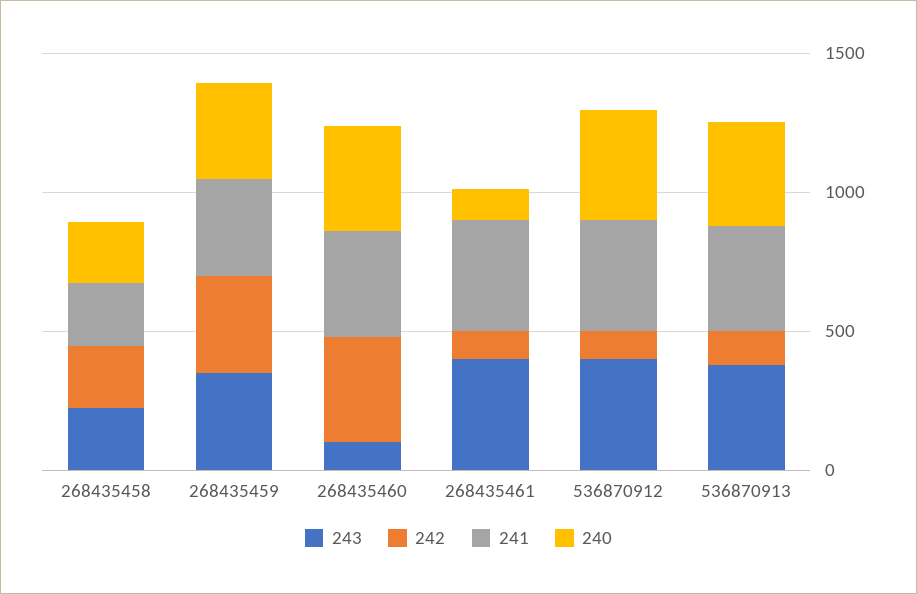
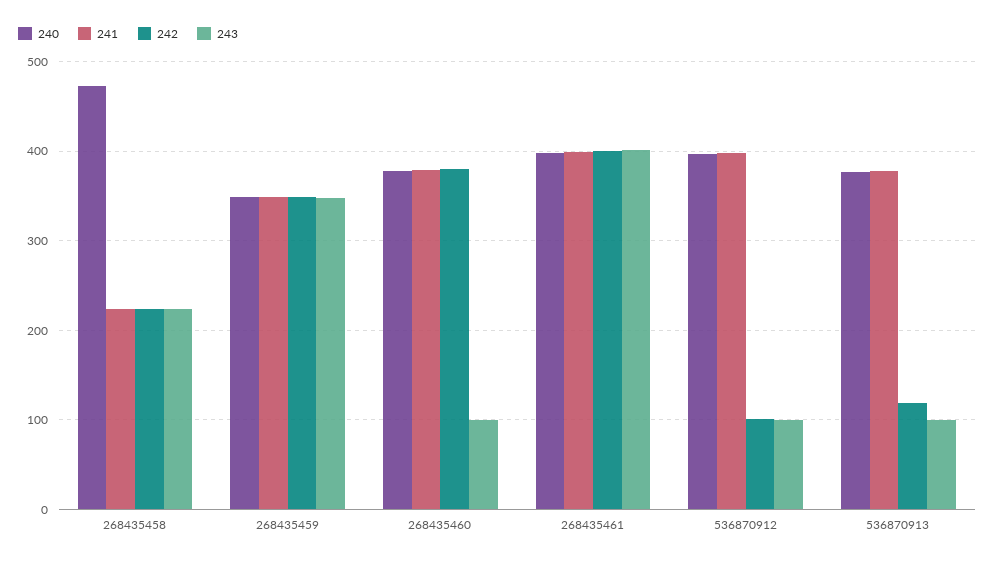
  {
    "243": {
      "268435458": 220,
      "268435459": 350,
      "268435460": 100,
      "268435461": 400,
-     "536870912": 400,
+     "536870912": 100,
-     "536870913": 400
+     "536870913": 100
    },
    "242": {
      "268435458": 220,
      "268435459": 350,
      "268435460": 380,
-     "268435461": 100,
+     "268435461": 400,
      "536870912": 100,
      "536870913": 120
    },
    "241": {
      "268435458": 220,
      "268435459": 350,
      "268435460": 380,
      "268435461": 400,
      "536870912": 400,
      "536870913": 380
    },
    "240": {
-     "268435458": 200,
+     "268435458": 470,
      "268435459": 350,
      "268435460": 380,
-     "268435461": 100,
+     "268435461": 400,
      "536870912": 400,
      "536870913": 380
    }
  }

